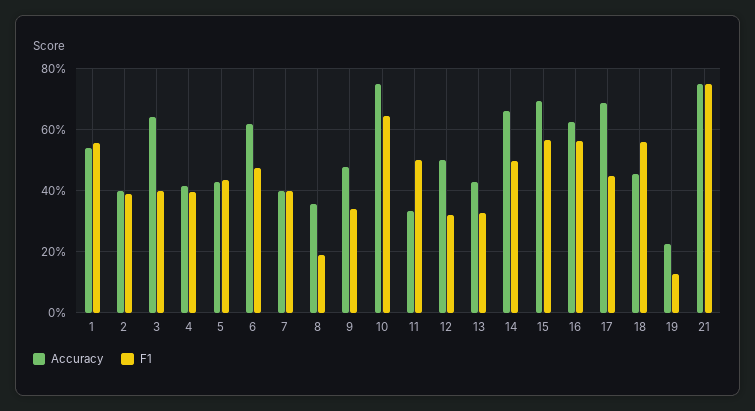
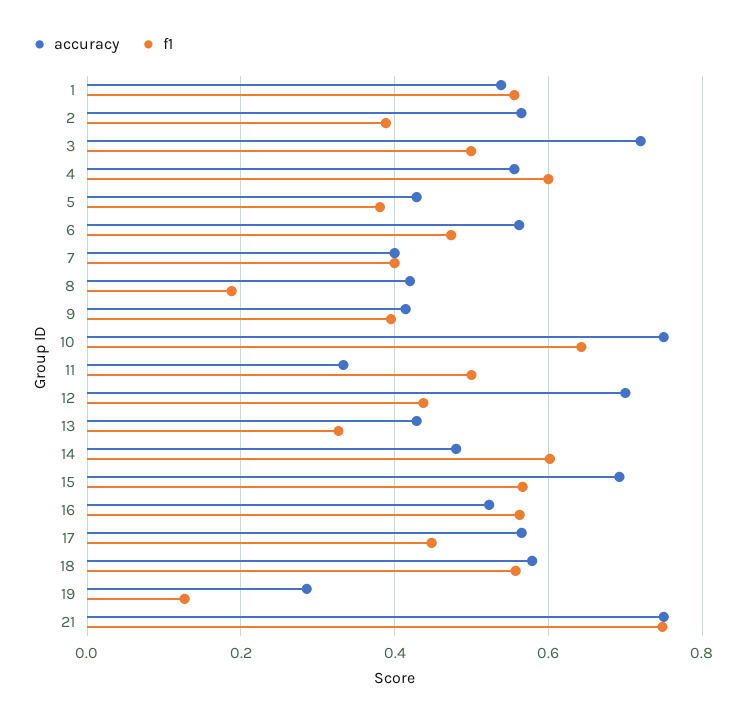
  {
    "Accuracy": {
      "1": 0.54,
-     "2": 0.4,
+     "2": 0.56,
-     "3": 0.64,
+     "3": 0.72,
-     "4": 0.42,
+     "4": 0.56,
      "5": 0.42,
-     "6": 0.62,
+     "6": 0.56,
      "7": 0.4,
-     "8": 0.36,
+     "8": 0.42,
-     "9": 0.48,
+     "9": 0.42,
      "10": 0.76,
      "11": 0.34,
-     "12": 0.5,
+     "12": 0.7,
      "13": 0.42,
-     "14": 0.66,
+     "14": 0.48,
      "15": 0.7,
-     "16": 0.62,
+     "16": 0.52,
-     "17": 0.68,
+     "17": 0.56,
-     "18": 0.46,
+     "18": 0.58,
-     "19": 0.22,
+     "19": 0.28,
      "21": 0.76
    },
    "F1": {
      "1": 0.56,
      "2": 0.38,
-     "3": 0.4,
+     "3": 0.5,
-     "4": 0.4,
+     "4": 0.6,
-     "5": 0.44,
+     "5": 0.38,
      "6": 0.48,
      "7": 0.4,
      "8": 0.18,
-     "9": 0.34,
+     "9": 0.4,
      "10": 0.64,
      "11": 0.5,
-     "12": 0.32,
+     "12": 0.44,
      "13": 0.32,
-     "14": 0.5,
+     "14": 0.6,
      "15": 0.56,
      "16": 0.56,
      "17": 0.44,
      "18": 0.56,
      "19": 0.12,
      "21": 0.74
    }
  }

